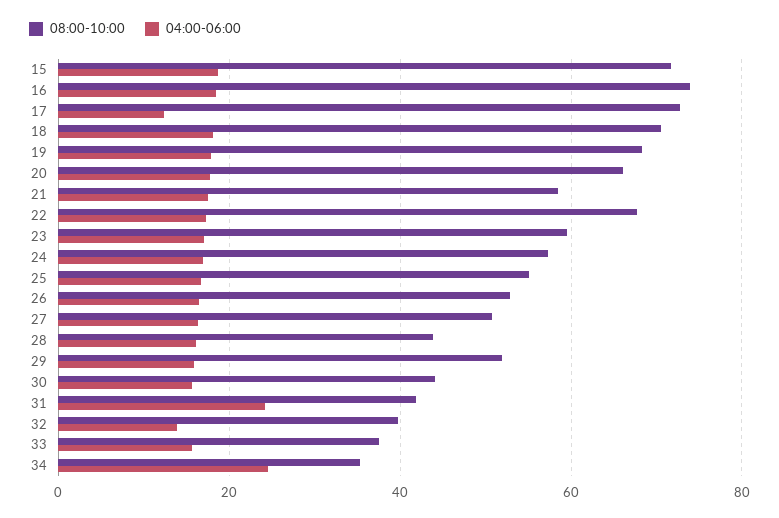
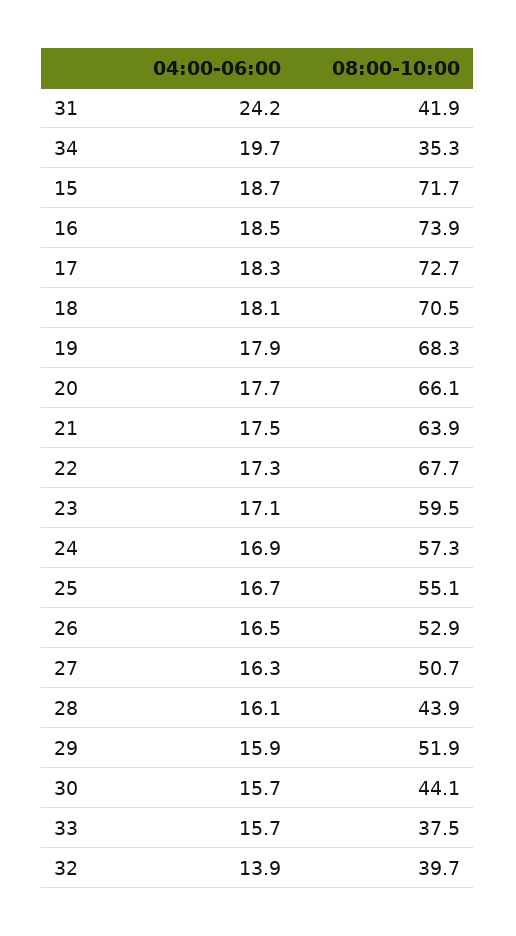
  {
    "08:00-10:00": {
      "15": 71.7,
      "16": 73.9,
      "17": 72.7,
      "18": 70.5,
      "19": 68.3,
      "20": 66.1,
-     "21": 58,
+     "21": 63.9,
      "22": 67.7,
      "23": 59.5,
      "24": 57.3,
      "25": 55.1,
      "26": 52.9,
      "27": 50.7,
      "28": 43.9,
      "29": 51.9,
      "30": 44.1,
      "31": 41.9,
      "32": 39.7,
      "33": 37.5,
      "34": 35.3
    },
    "04:00-06:00": {
      "15": 18.7,
      "16": 18.5,
-     "17": 12,
+     "17": 18.3,
      "18": 18.1,
      "19": 17.9,
      "20": 17.7,
      "21": 17.5,
      "22": 17.3,
      "23": 17.1,
      "24": 16.9,
      "25": 16.7,
      "26": 16.5,
      "27": 16.3,
      "28": 16.1,
      "29": 15.9,
      "30": 15.7,
      "31": 24.2,
      "32": 13.9,
      "33": 15.7,
-     "34": 24
+     "34": 19.7
    }
  }

